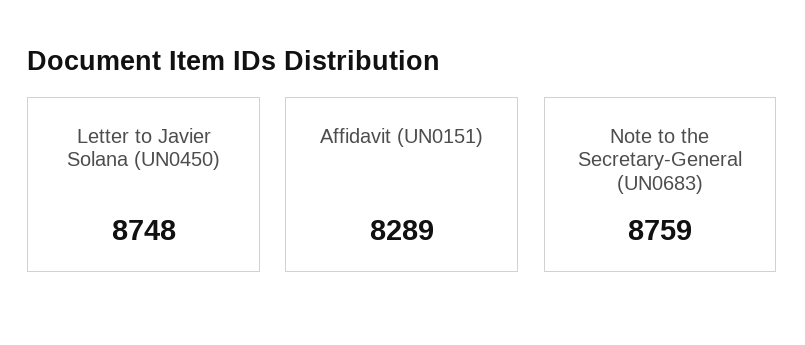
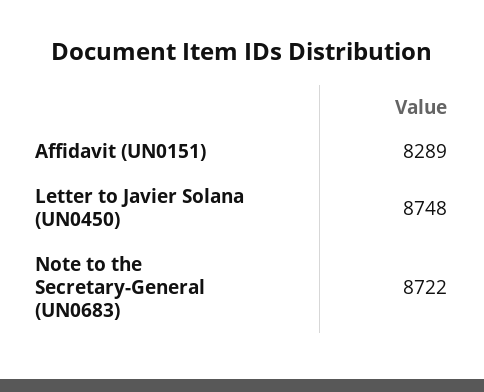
  {
    "Letter to Javier Solana (UN0450)": 8748,
    "Affidavit (UN0151)": 8289,
-   "Note to the Secretary-General (UN0683)": 8759
+   "Note to the Secretary-General (UN0683)": 8722
  }

